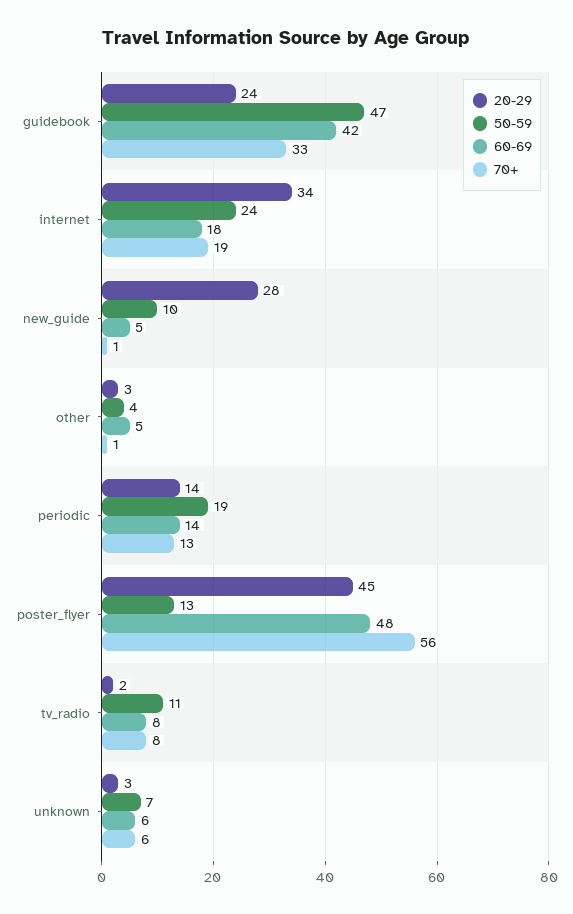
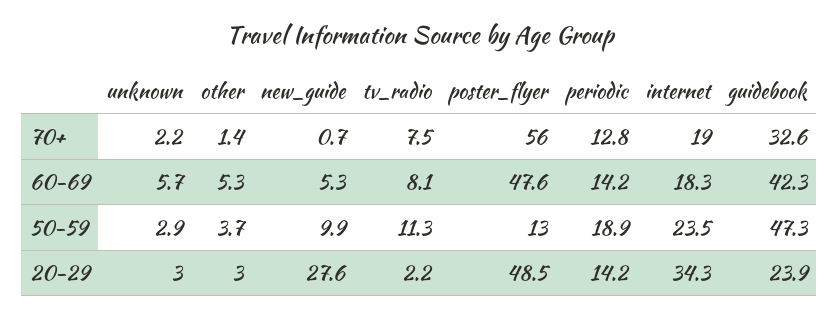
  {
    "20-29": {
      "guidebook": 23.9,
      "internet": 34.3,
      "new_guide": 27.6,
      "other": 3,
      "periodic": 14.2,
-     "poster_flyer": 45,
+     "poster_flyer": 48.5,
      "tv_radio": 2.2,
      "unknown": 3
    },
    "50-59": {
      "guidebook": 47.3,
      "internet": 23.5,
      "new_guide": 9.9,
      "other": 3.7,
      "periodic": 18.9,
      "poster_flyer": 13,
      "tv_radio": 11.3,
-     "unknown": 7
+     "unknown": 2.9
    },
    "60-69": {
      "guidebook": 42.3,
      "internet": 18.3,
      "new_guide": 5.3,
      "other": 5.3,
      "periodic": 14.2,
      "poster_flyer": 47.6,
      "tv_radio": 8.1,
      "unknown": 5.7
    },
    "70+": {
      "guidebook": 32.6,
      "internet": 19,
      "new_guide": 0.7,
      "other": 1.4,
      "periodic": 12.8,
      "poster_flyer": 56,
      "tv_radio": 7.5,
-     "unknown": 6
+     "unknown": 2.2
    }
  }

